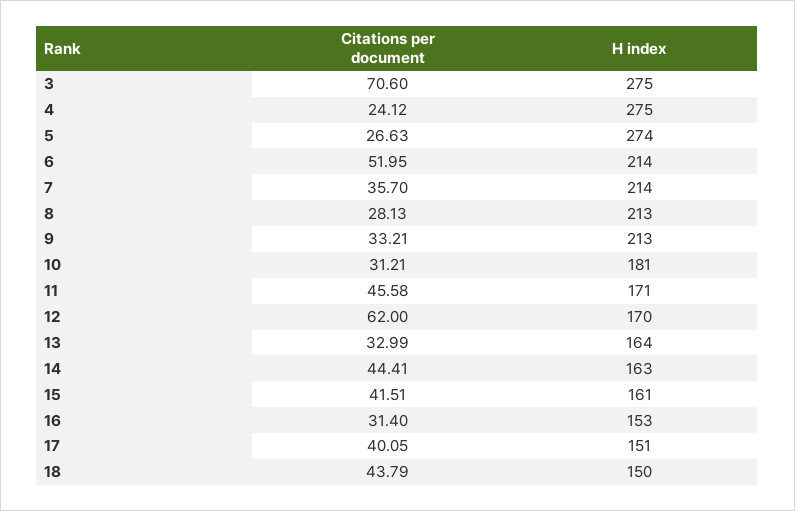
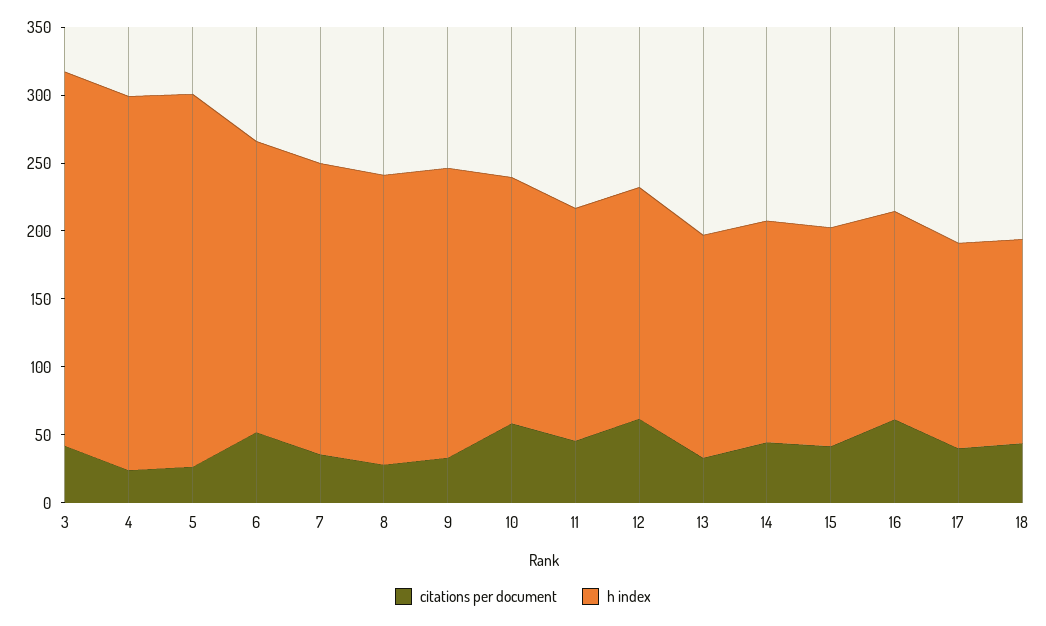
  {
    "Citations per document": {
-     "3": 70.6,
+     "3": 40,
      "4": 24.12,
      "5": 26.63,
      "6": 51.95,
      "7": 35.7,
      "8": 28.13,
      "9": 33.21,
-     "10": 31.21,
+     "10": 60,
      "11": 45.58,
      "12": 62,
      "13": 32.99,
      "14": 44.41,
      "15": 41.51,
-     "16": 31.4,
+     "16": 60,
      "17": 40.05,
      "18": 43.79
    },
    "H index": {
      "3": 275,
      "4": 275,
      "5": 274,
      "6": 214,
      "7": 214,
      "8": 213,
      "9": 213,
      "10": 181,
      "11": 171,
      "12": 170,
      "13": 164,
      "14": 163,
      "15": 161,
      "16": 153,
      "17": 151,
      "18": 150
    }
  }

